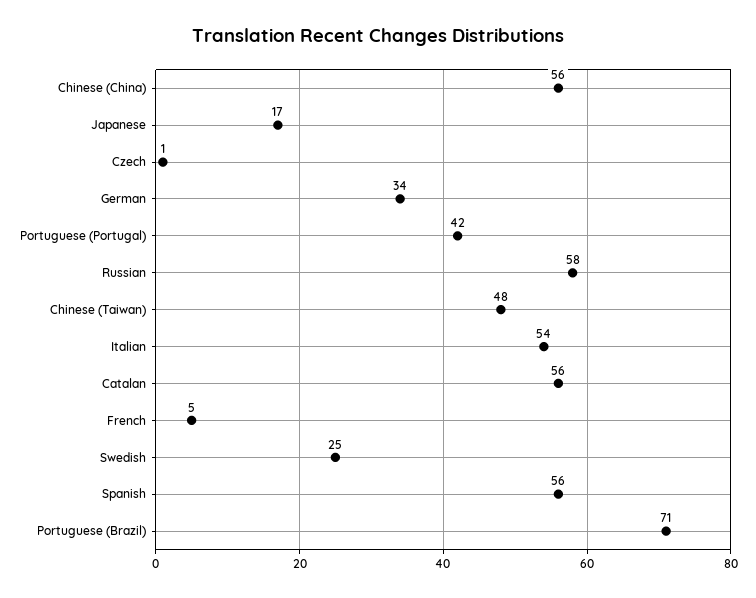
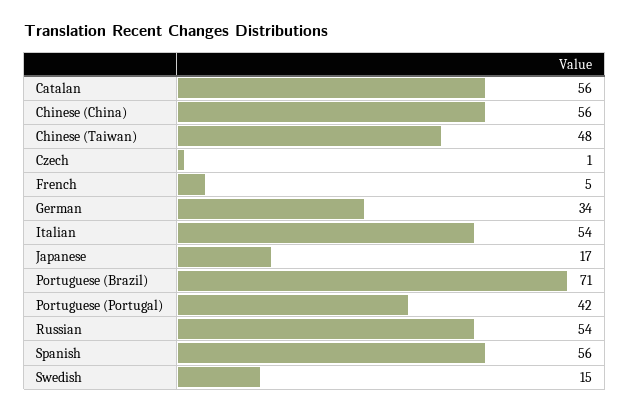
  {
    "Chinese (China)": 56,
    "Japanese": 17,
    "Czech": 1,
    "German": 34,
    "Portuguese (Portugal)": 42,
-   "Russian": 58,
+   "Russian": 54,
    "Chinese (Taiwan)": 48,
    "Italian": 54,
    "Catalan": 56,
    "French": 5,
-   "Swedish": 25,
+   "Swedish": 15,
    "Spanish": 56,
    "Portuguese (Brazil)": 71
  }

